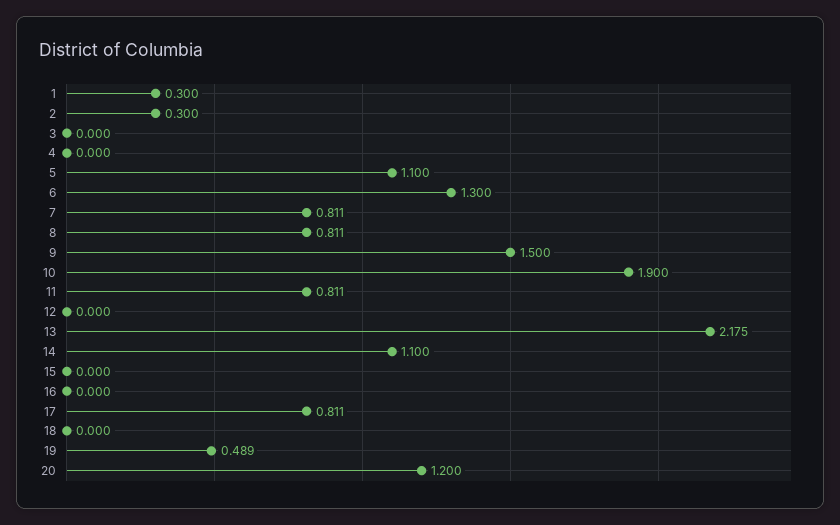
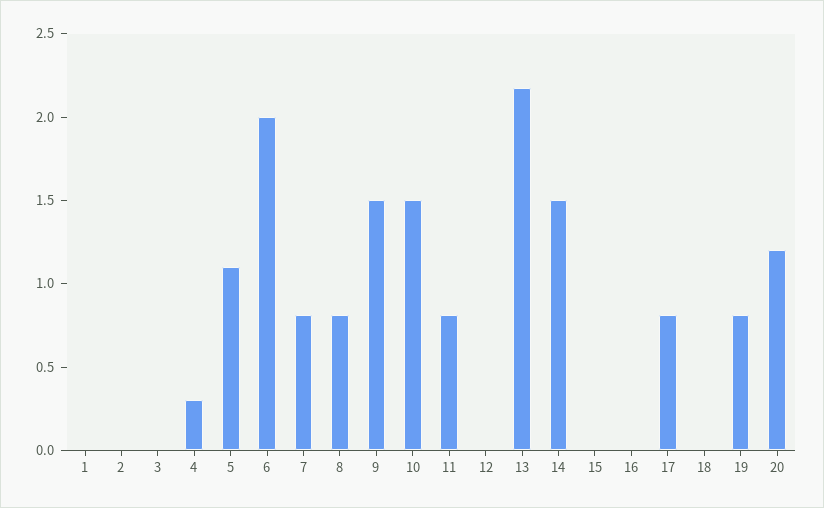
  {
-   "1": 0.3,
+   "1": 0,
-   "2": 0.3,
+   "2": 0,
    "3": 0,
-   "4": 0,
+   "4": 0.3,
    "5": 1.1,
-   "6": 1.3,
+   "6": 2,
    "7": 0.811,
    "8": 0.811,
    "9": 1.5,
-   "10": 1.9,
+   "10": 1.5,
    "11": 0.811,
    "12": 0,
    "13": 2.175,
-   "14": 1.1,
+   "14": 1.5,
    "15": 0,
    "16": 0,
    "17": 0.811,
    "18": 0,
-   "19": 0.489,
+   "19": 0.8,
    "20": 1.2
  }

